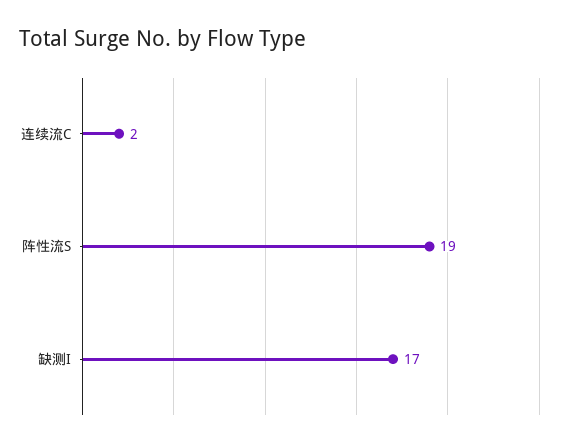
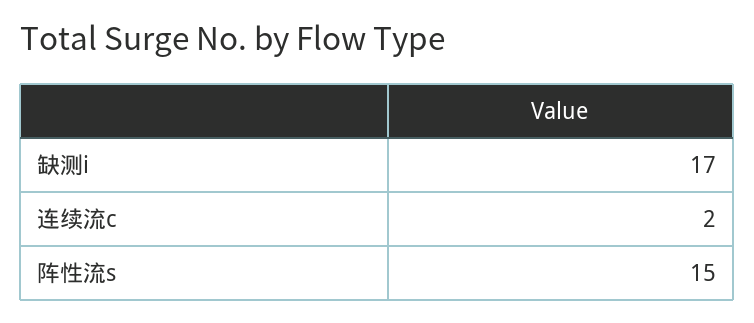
  {
    "连续流C": 2,
-   "阵性流S": 19,
+   "阵性流S": 15,
    "缺测I": 17
  }

